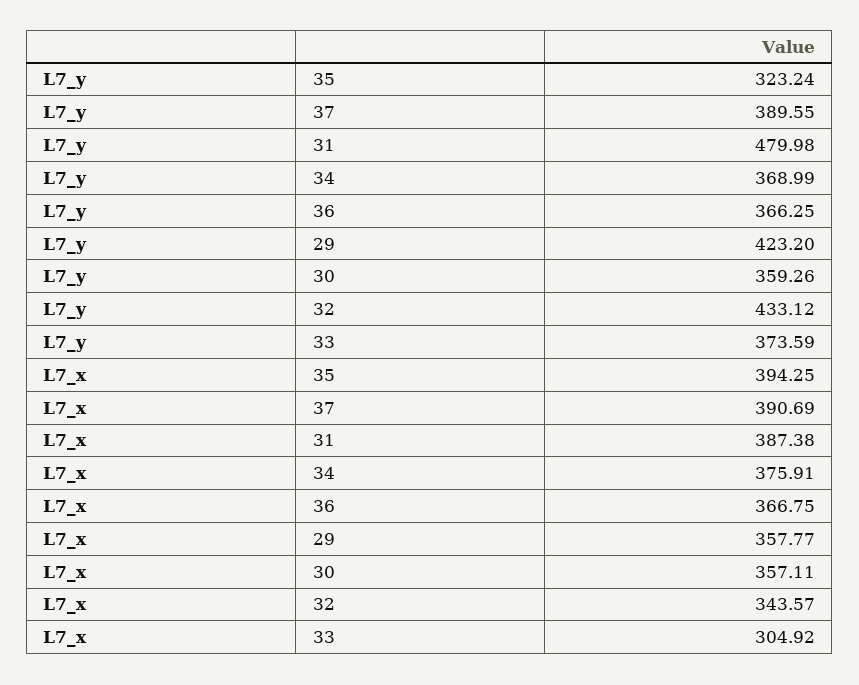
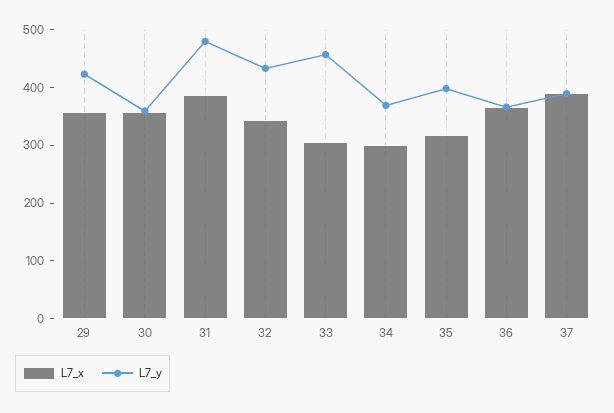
  {
    "L7_y": {
-     "35": 323.24,
+     "35": 400,
      "37": 389.55,
      "31": 479.98,
      "34": 368.99,
      "36": 366.25,
      "29": 423.2,
      "30": 359.26,
      "32": 433.12,
-     "33": 373.59
+     "33": 460
    },
    "L7_x": {
-     "35": 394.25,
+     "35": 320,
      "37": 390.69,
      "31": 387.38,
-     "34": 375.91,
+     "34": 300,
      "36": 366.75,
      "29": 357.77,
      "30": 357.11,
      "32": 343.57,
      "33": 304.92
    }
  }

